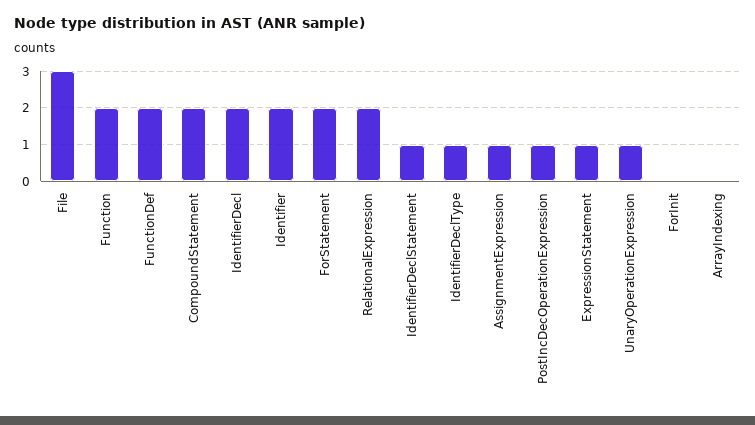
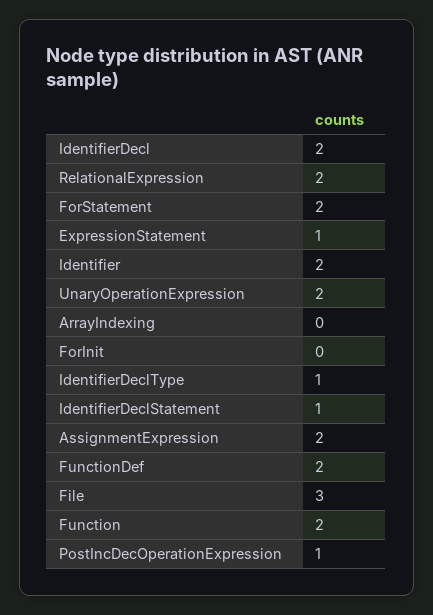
  {
    "File": 3,
    "Function": 2,
    "FunctionDef": 2,
-   "CompoundStatement": 2,
    "IdentifierDecl": 2,
    "Identifier": 2,
    "ForStatement": 2,
    "RelationalExpression": 2,
    "IdentifierDeclStatement": 1,
    "IdentifierDeclType": 1,
-   "AssignmentExpression": 1,
+   "AssignmentExpression": 2,
    "PostIncDecOperationExpression": 1,
    "ExpressionStatement": 1,
-   "UnaryOperationExpression": 1,
+   "UnaryOperationExpression": 2,
    "ForInit": 0,
    "ArrayIndexing": 0
  }

